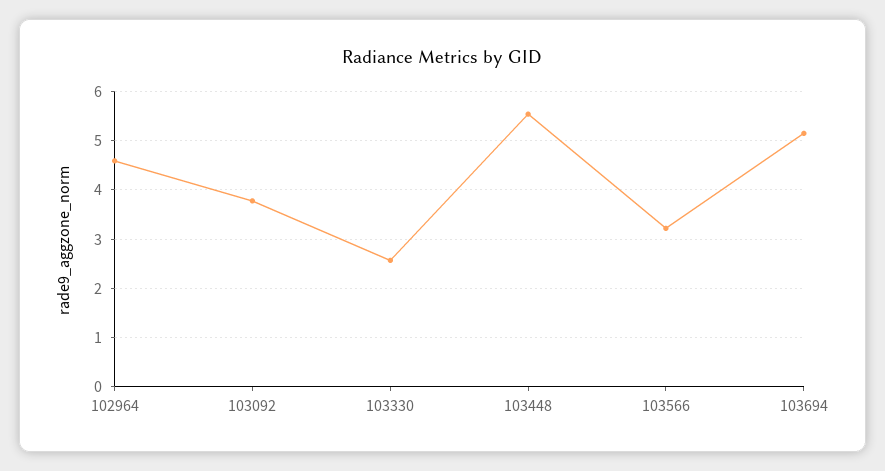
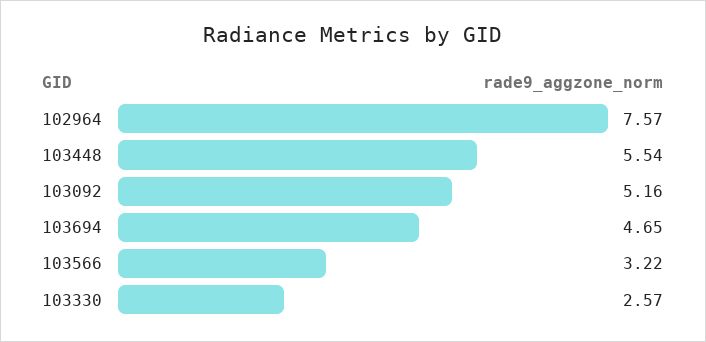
  {
-   "102964": 4.6,
+   "102964": 7.57,
-   "103092": 3.8,
+   "103092": 5.16,
    "103330": 2.57,
    "103448": 5.54,
    "103566": 3.22,
-   "103694": 5.2
+   "103694": 4.65
  }

